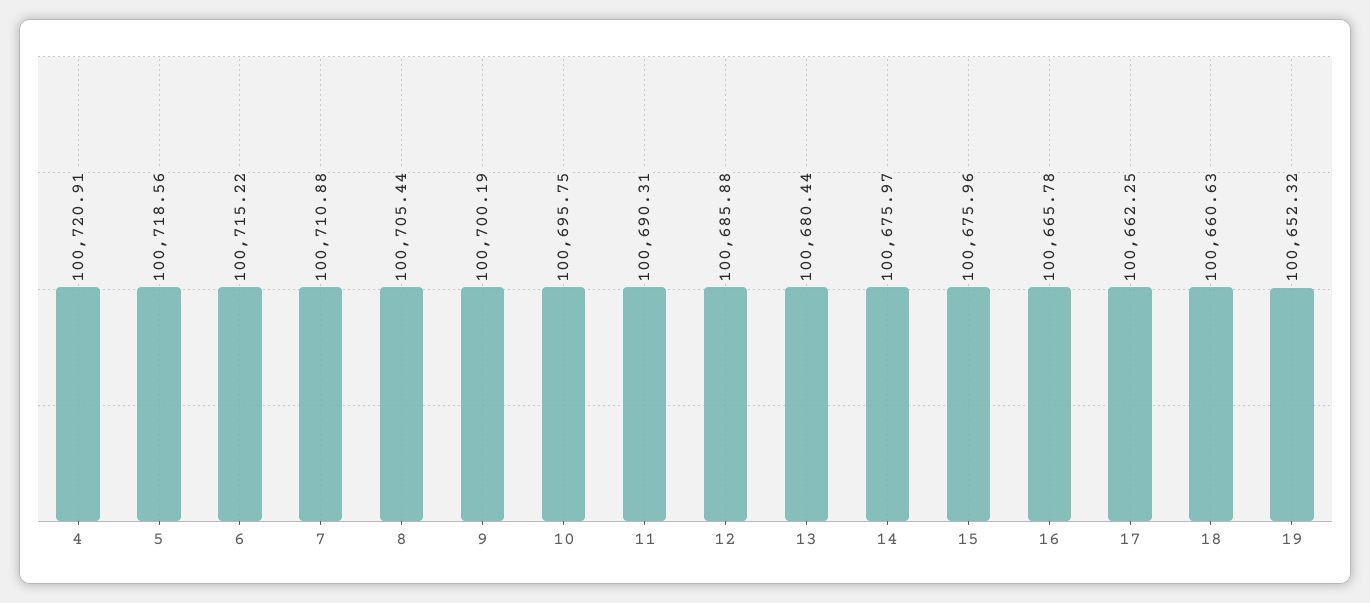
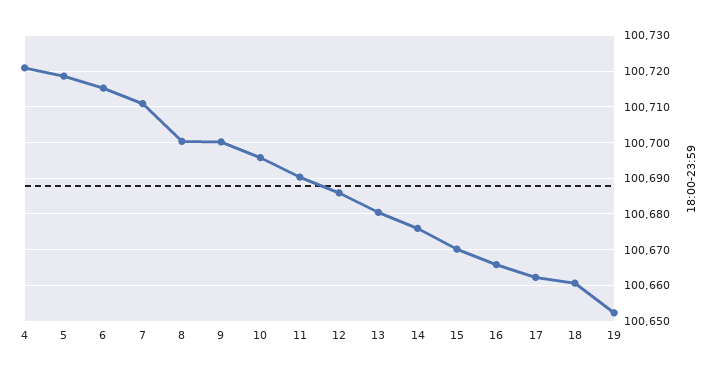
  {
    "4": 100720.91,
    "5": 100718.56,
    "6": 100715.22,
    "7": 100710.88,
-   "8": 100705.44,
+   "8": 100700,
    "9": 100700.19,
    "10": 100695.75,
    "11": 100690.31,
    "12": 100685.88,
    "13": 100680.44,
    "14": 100675.97,
-   "15": 100675.96,
+   "15": 100670,
    "16": 100665.78,
    "17": 100662.25,
    "18": 100660.63,
    "19": 100652.32
  }

